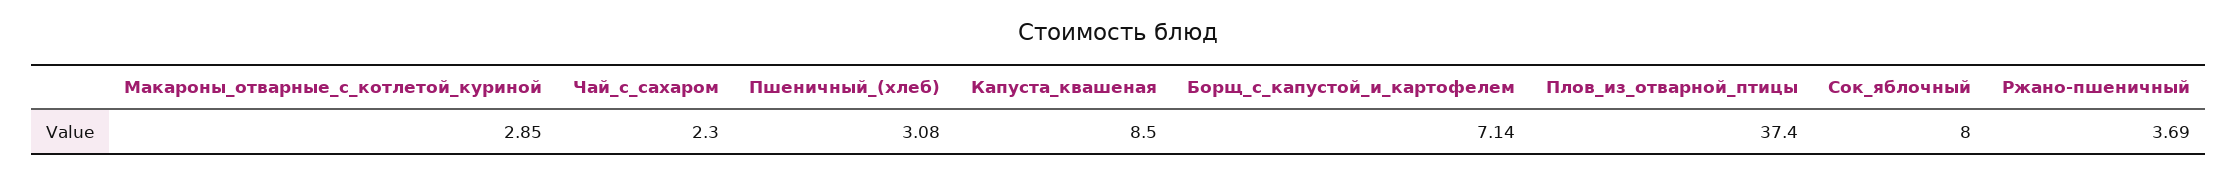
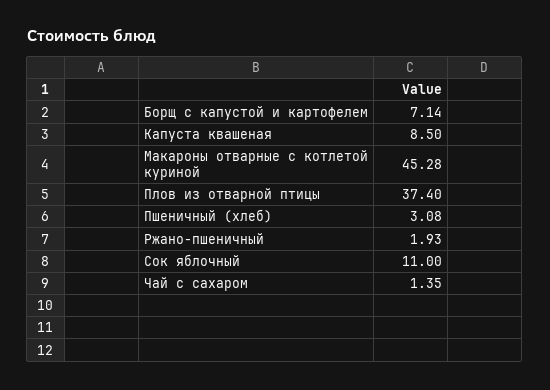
  {
-   "Макароны_отварные_с_котлетой_куриной": 2.85,
+   "Макароны_отварные_с_котлетой_куриной": 45.28,
-   "Чай_с_сахаром": 2.3,
+   "Чай_с_сахаром": 1.35,
    "Пшеничный_(хлеб)": 3.08,
    "Капуста_квашеная": 8.5,
    "Борщ_с_капустой_и_картофелем": 7.14,
    "Плов_из_отварной_птицы": 37.4,
-   "Сок_яблочный": 8,
+   "Сок_яблочный": 11,
-   "Ржано-пшеничный": 3.69
+   "Ржано-пшеничный": 1.93
  }

